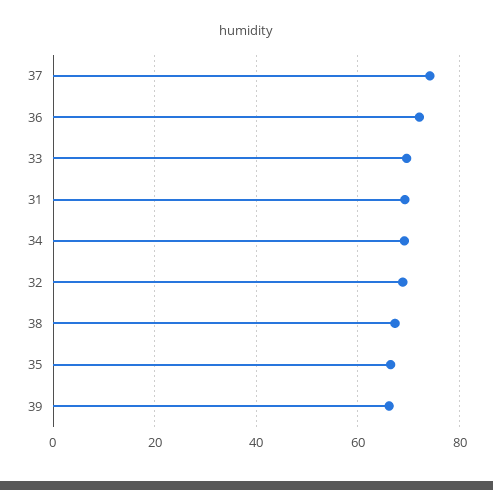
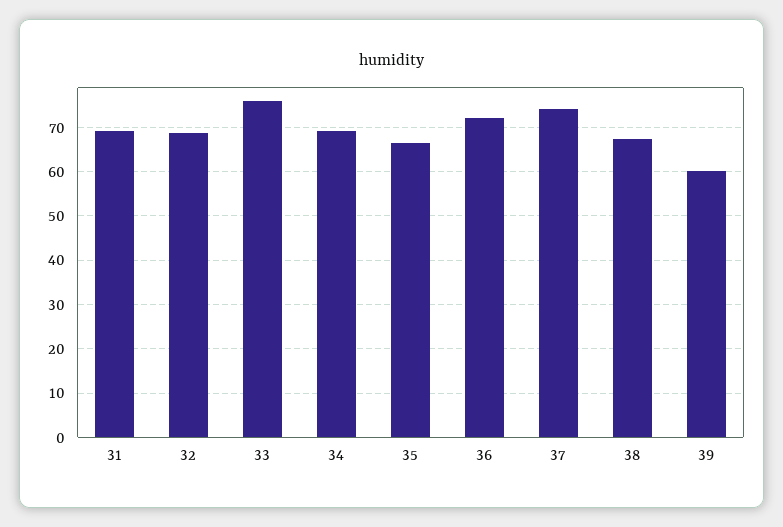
  {
    "37": 74,
    "36": 72,
-   "33": 70,
+   "33": 76,
    "31": 70,
    "34": 70,
    "32": 68,
    "38": 68,
    "35": 66,
-   "39": 66
+   "39": 60
  }

